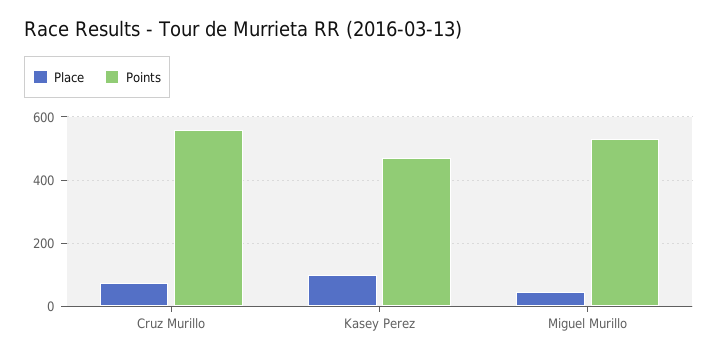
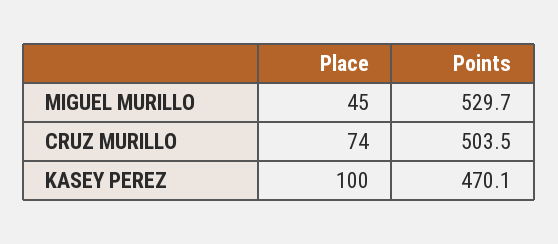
  {
    "Place": {
      "Cruz Murillo": 74,
      "Kasey Perez": 100,
      "Miguel Murillo": 45
    },
    "Points": {
-     "Cruz Murillo": 560,
+     "Cruz Murillo": 503.5,
      "Kasey Perez": 470.1,
      "Miguel Murillo": 529.7
    }
  }

